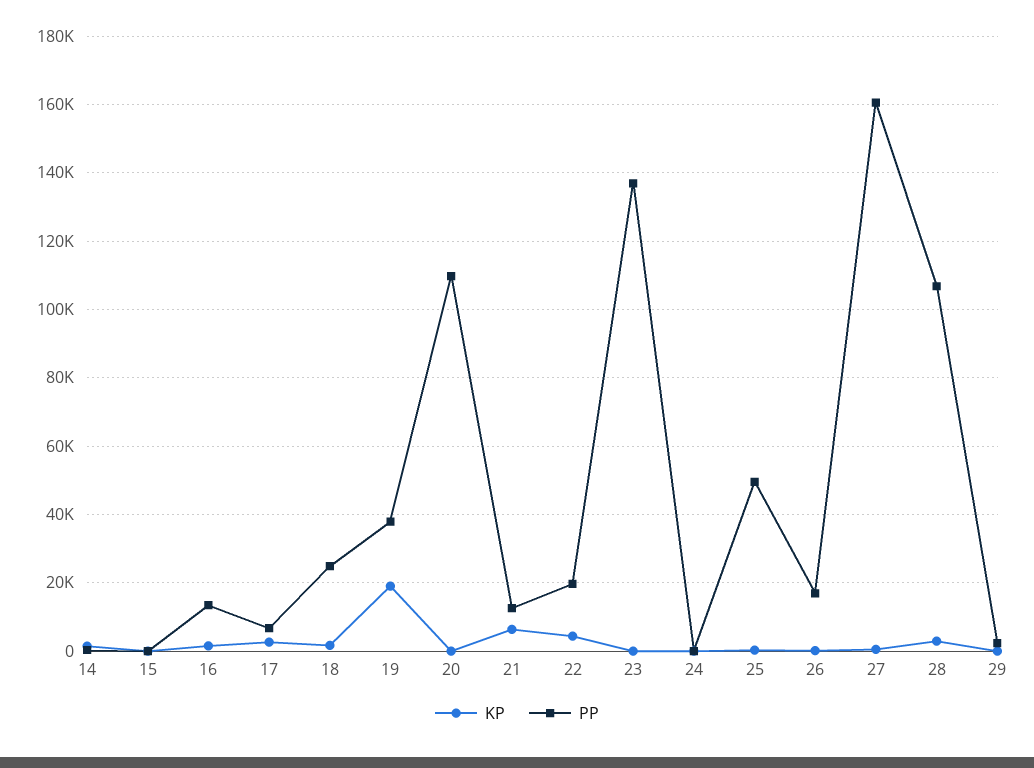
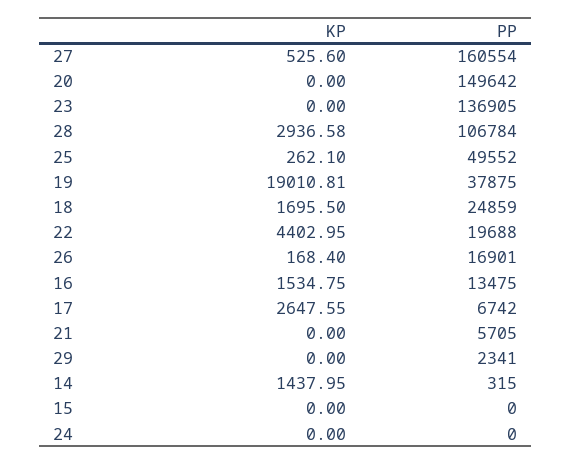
  {
    "KP": {
      "14": 1437.95,
      "15": 0,
      "16": 1534.75,
      "17": 2647.55,
      "18": 1695.5,
      "19": 19010.81,
      "20": 0,
-     "21": 6000,
+     "21": 0,
      "22": 4402.95,
      "23": 0,
      "24": 0,
      "25": 262.1,
      "26": 168.4,
      "27": 525.6,
      "28": 2936.58,
      "29": 0
    },
    "PP": {
      "14": 315,
      "15": 0,
      "16": 13475,
      "17": 6742,
      "18": 24859,
      "19": 37875,
-     "20": 110000,
+     "20": 149642,
-     "21": 12000,
+     "21": 5705,
      "22": 19688,
      "23": 136905,
      "24": 0,
      "25": 49552,
      "26": 16901,
      "27": 160554,
      "28": 106784,
      "29": 2341
    }
  }

